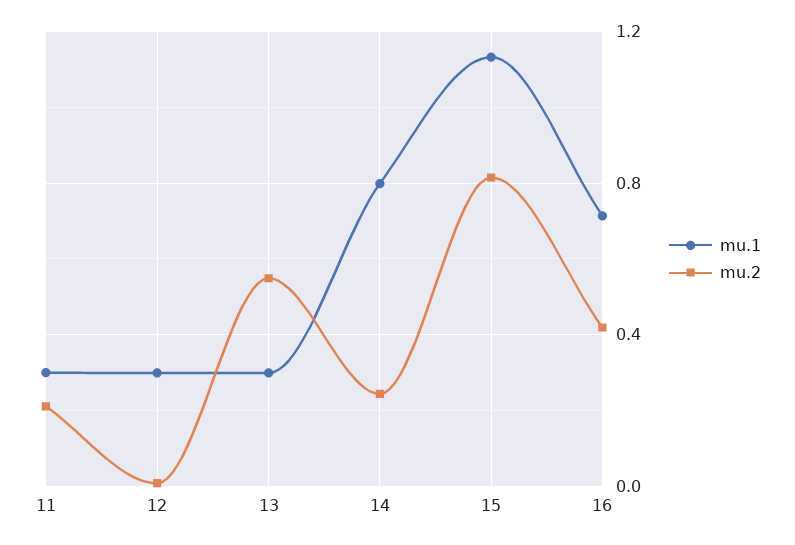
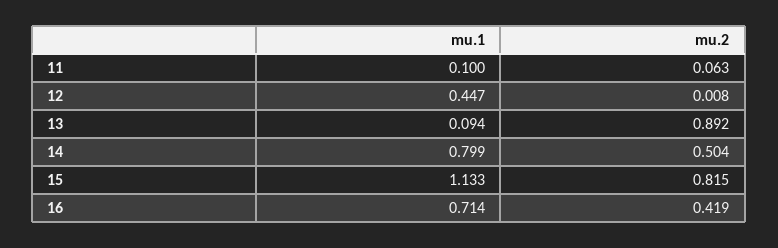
  {
    "mu.1": {
-     "11": 0.3,
+     "11": 0.1,
-     "12": 0.3,
+     "12": 0.447,
-     "13": 0.3,
+     "13": 0.094,
      "14": 0.799,
      "15": 1.133,
      "16": 0.714
    },
    "mu.2": {
-     "11": 0.2,
+     "11": 0.063,
      "12": 0.008,
-     "13": 0.55,
+     "13": 0.892,
-     "14": 0.25,
+     "14": 0.504,
      "15": 0.815,
      "16": 0.419
    }
  }

